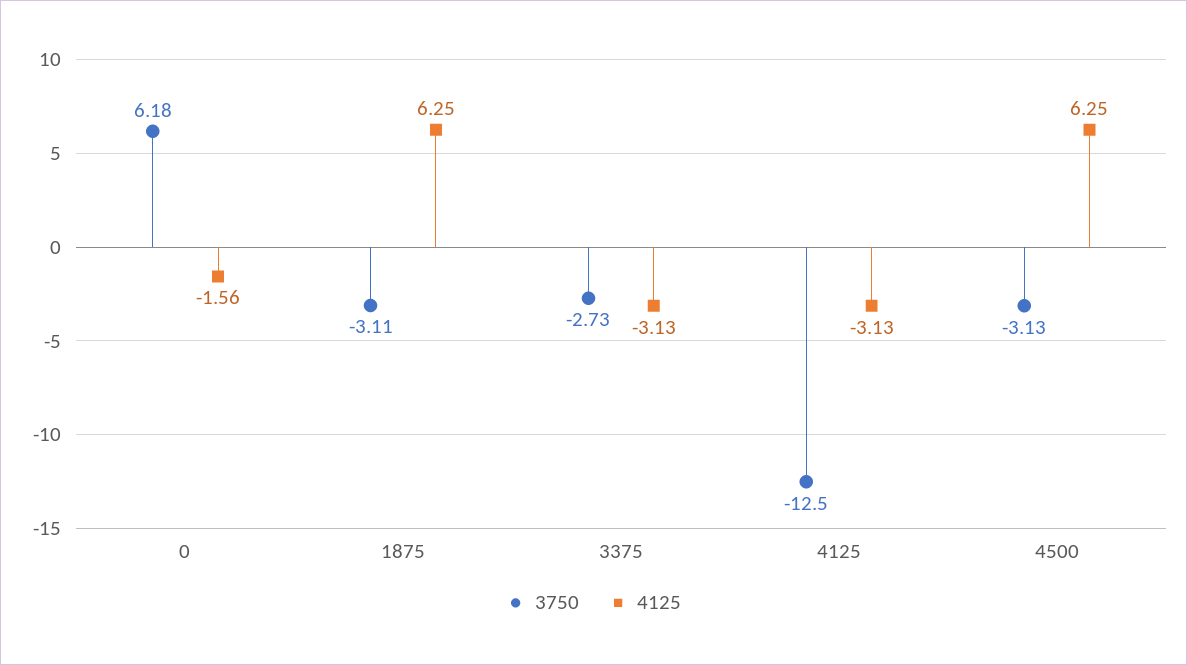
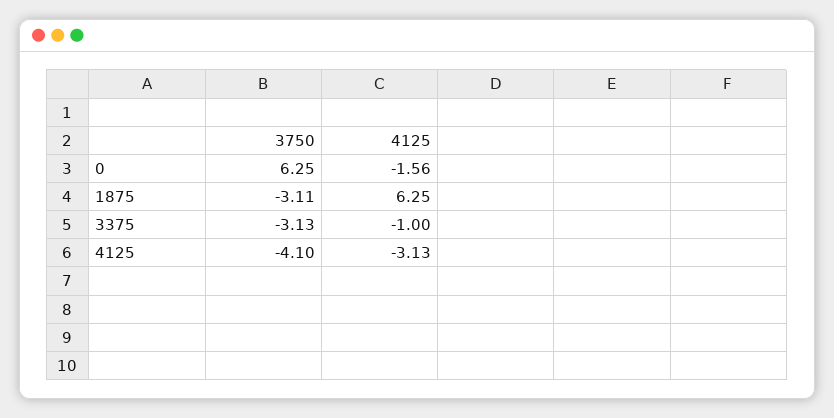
  {
    "3750": {
-     "0": 6.18,
+     "0": 6.25,
      "1875": -3.11,
-     "3375": -2.73,
+     "3375": -3.13,
-     "4125": -12.5,
+     "4125": -4.1
-     "4500": -3.13
    },
    "4125": {
      "0": -1.56,
      "1875": 6.25,
-     "3375": -3.13,
+     "3375": -1,
-     "4125": -3.13,
+     "4125": -3.13
-     "4500": 6.25
    }
  }

